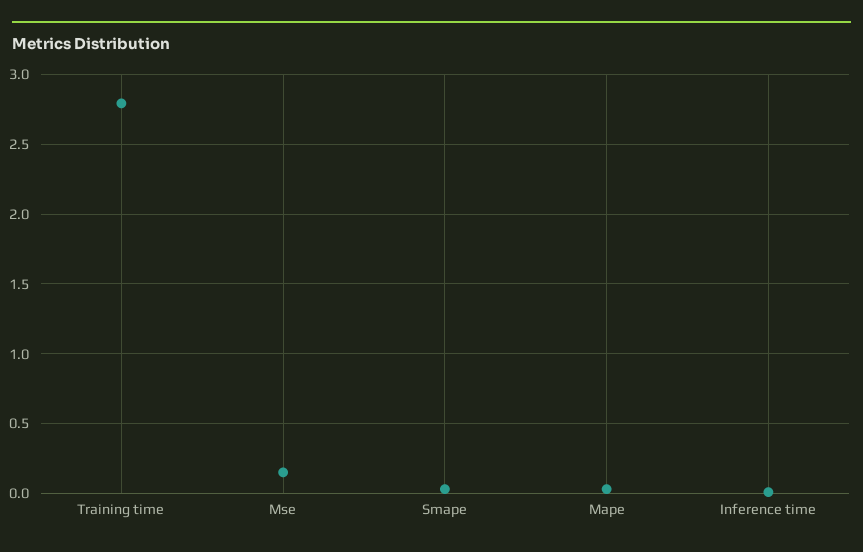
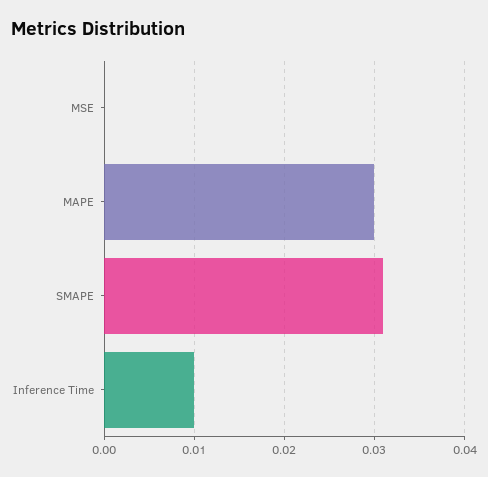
  {
-   "Training time": 2.8,
-   "Mse": 0.15,
+   "Mse": 0,
    "Smape": 0.031,
    "Mape": 0.03,
    "Inference time": 0.01
  }

